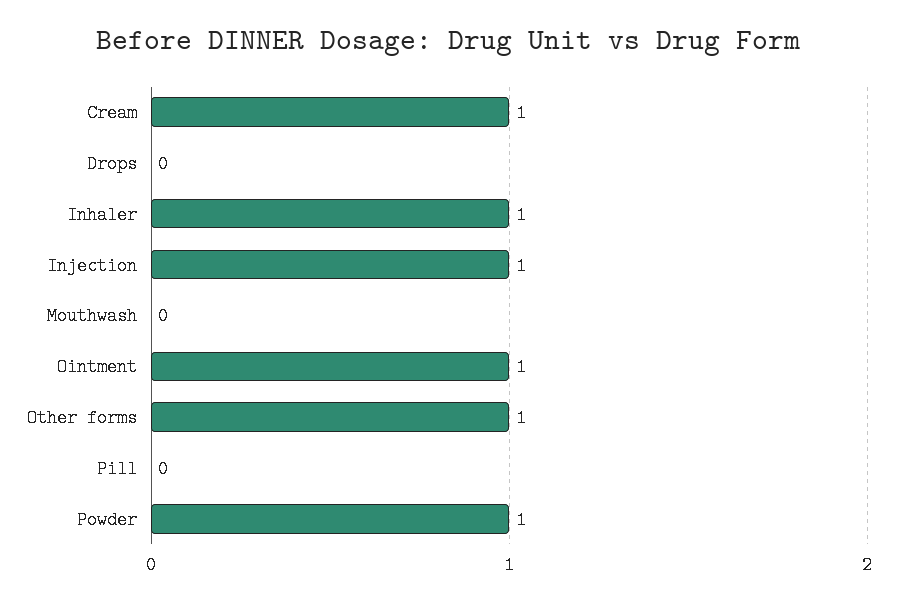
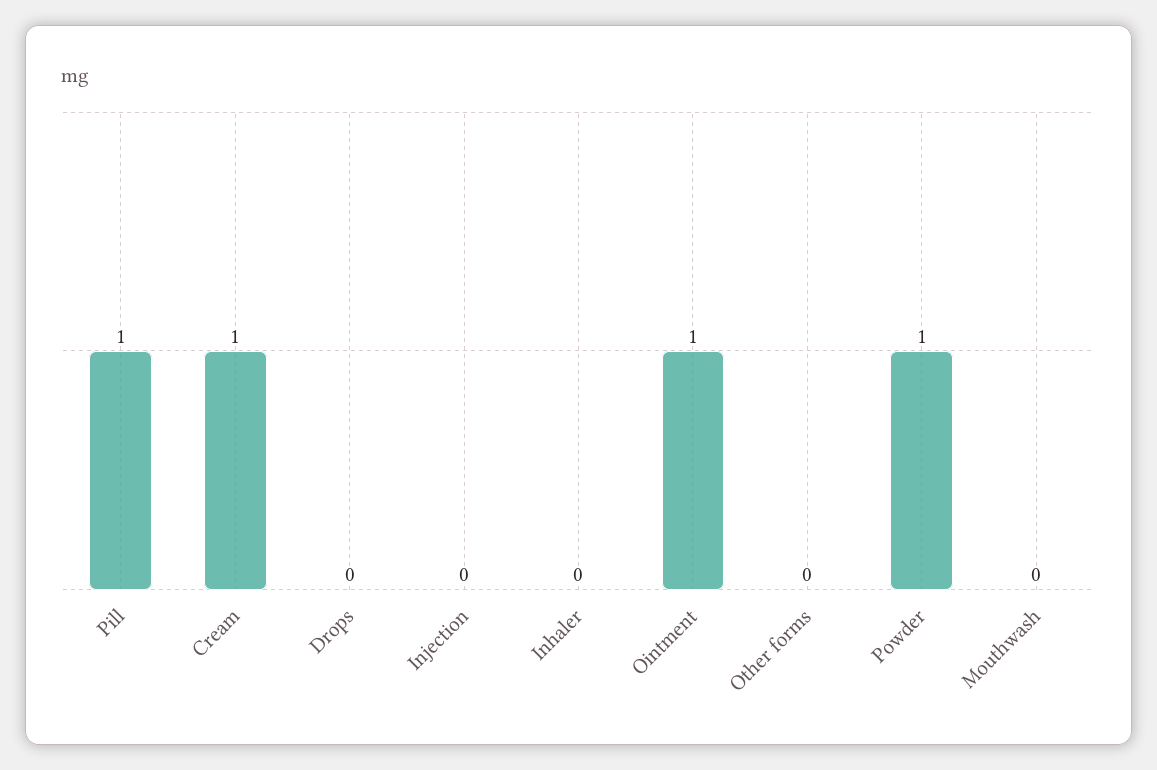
  {
    "Cream": 1,
    "Drops": 0,
-   "Inhaler": 1,
+   "Inhaler": 0,
-   "Injection": 1,
+   "Injection": 0,
    "Mouthwash": 0,
    "Ointment": 1,
-   "Other forms": 1,
+   "Other forms": 0,
-   "Pill": 0,
+   "Pill": 1,
    "Powder": 1
  }

